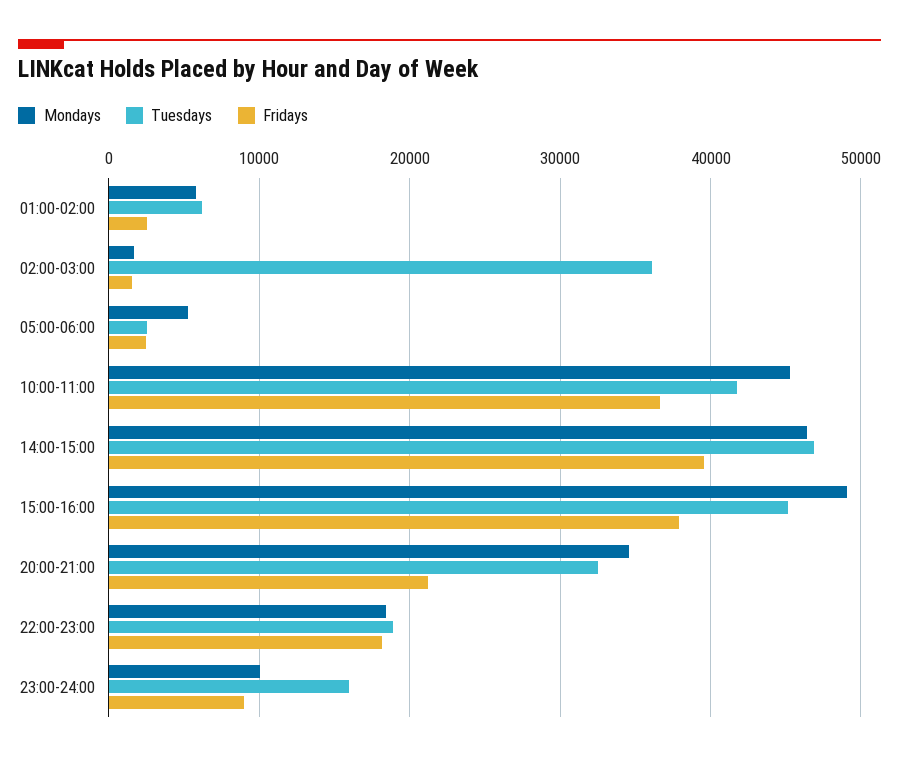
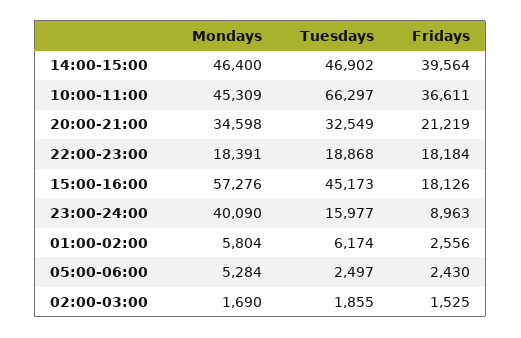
  {
    "Mondays": {
      "01:00-02:00": 5804,
      "02:00-03:00": 1690,
      "05:00-06:00": 5284,
      "10:00-11:00": 45309,
      "14:00-15:00": 46400,
-     "15:00-16:00": 49000,
+     "15:00-16:00": 57276,
      "20:00-21:00": 34598,
      "22:00-23:00": 18391,
-     "23:00-24:00": 10000
+     "23:00-24:00": 40090
    },
    "Tuesdays": {
      "01:00-02:00": 6174,
-     "02:00-03:00": 36000,
+     "02:00-03:00": 1855,
      "05:00-06:00": 2497,
-     "10:00-11:00": 42000,
+     "10:00-11:00": 66297,
      "14:00-15:00": 46902,
      "15:00-16:00": 45173,
      "20:00-21:00": 32549,
      "22:00-23:00": 18868,
      "23:00-24:00": 15977
    },
    "Fridays": {
      "01:00-02:00": 2556,
      "02:00-03:00": 1525,
      "05:00-06:00": 2430,
      "10:00-11:00": 36611,
      "14:00-15:00": 39564,
-     "15:00-16:00": 38000,
+     "15:00-16:00": 18126,
      "20:00-21:00": 21219,
      "22:00-23:00": 18184,
      "23:00-24:00": 8963
    }
  }

